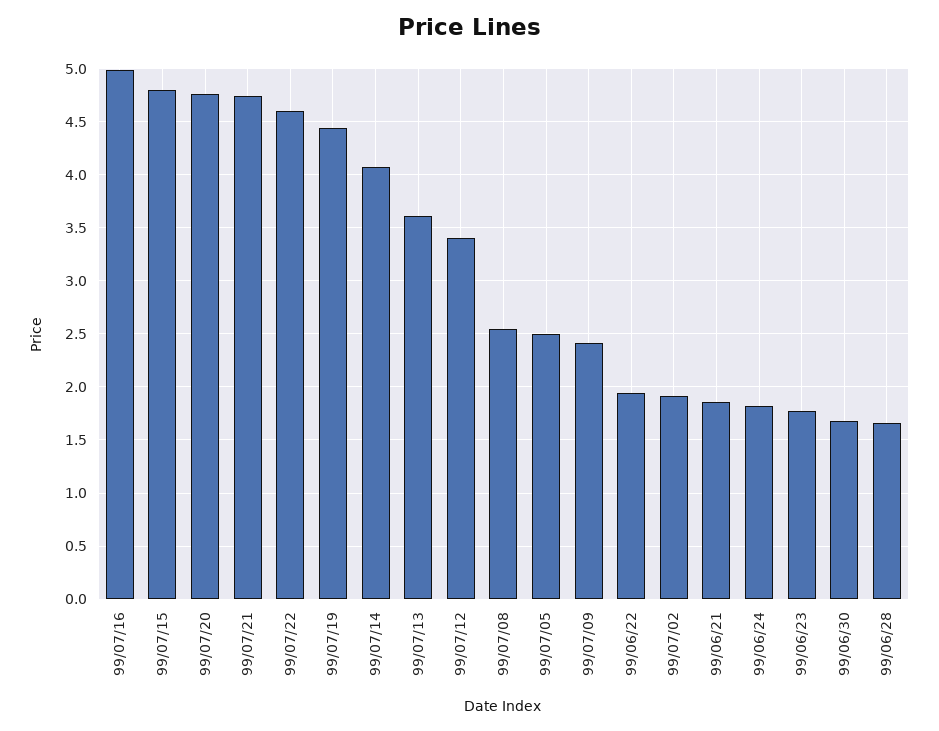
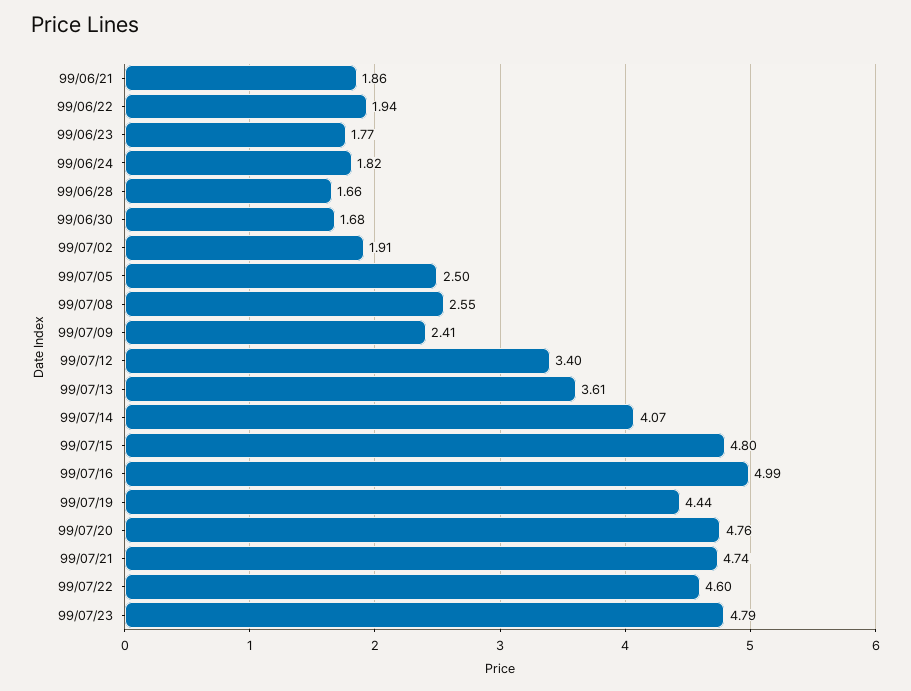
  {
    "99/07/16": 4.99,
    "99/07/15": 4.8,
    "99/07/20": 4.76,
    "99/07/21": 4.74,
    "99/07/22": 4.6,
    "99/07/19": 4.44,
    "99/07/14": 4.07,
    "99/07/13": 3.61,
    "99/07/12": 3.4,
    "99/07/08": 2.55,
    "99/07/05": 2.5,
    "99/07/09": 2.41,
    "99/06/22": 1.94,
    "99/07/02": 1.91,
    "99/06/21": 1.86,
    "99/06/24": 1.82,
    "99/06/23": 1.77,
    "99/06/30": 1.68,
-   "99/06/28": 1.66
+   "99/06/28": 1.66,
+   "99/07/23": 4.79
  }

